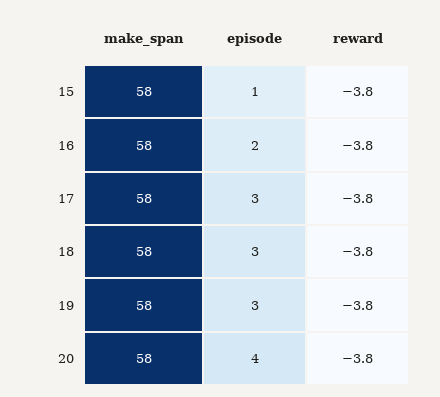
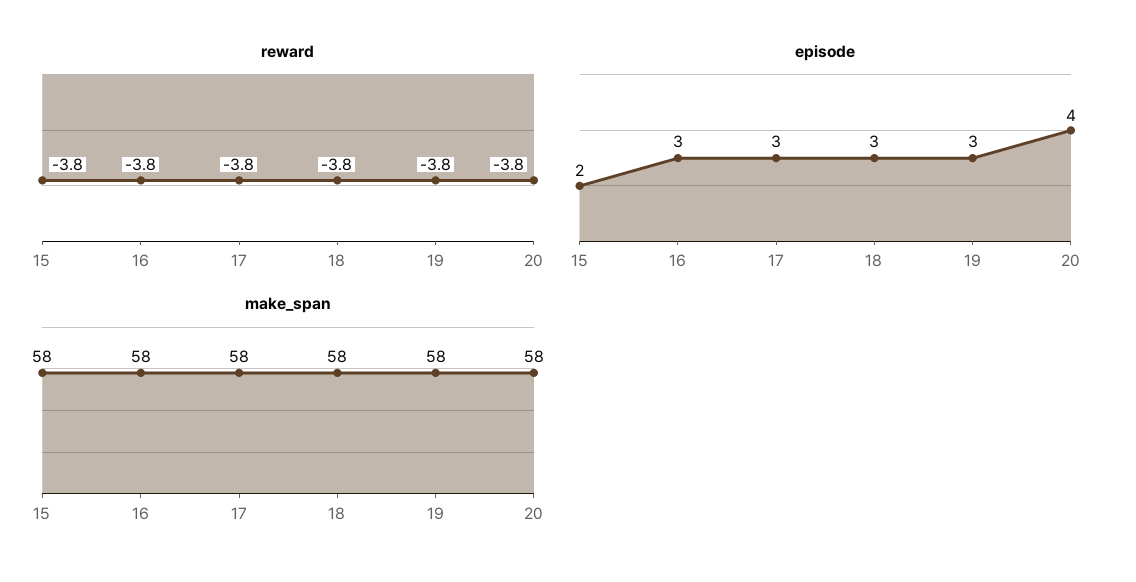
  {
    "make_span": {
      "15": 58,
      "16": 58,
      "17": 58,
      "18": 58,
      "19": 58,
      "20": 58
    },
    "episode": {
-     "15": 1,
+     "15": 2,
-     "16": 2,
+     "16": 3,
      "17": 3,
      "18": 3,
      "19": 3,
      "20": 4
    },
    "reward": {
      "15": -3.8,
      "16": -3.8,
      "17": -3.8,
      "18": -3.8,
      "19": -3.8,
      "20": -3.8
    }
  }

